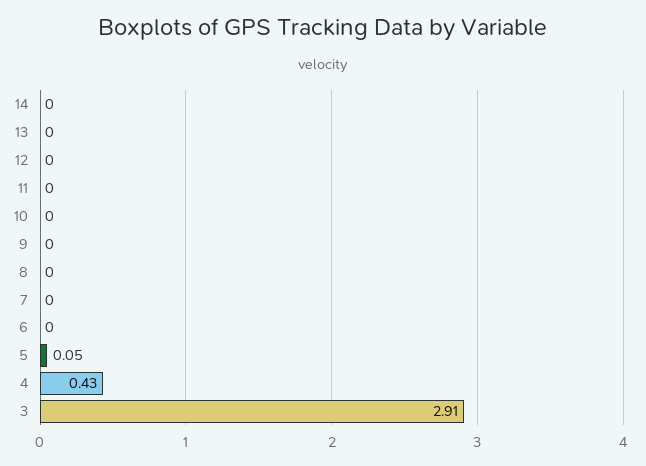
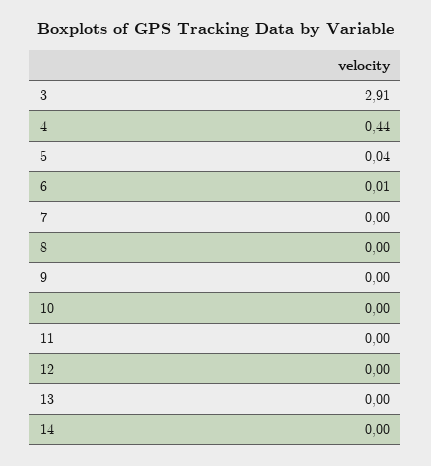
  {
    "14": 0,
    "13": 0,
    "12": 0,
    "11": 0,
    "10": 0,
    "9": 0,
    "8": 0,
    "7": 0,
-   "6": 0,
+   "6": 0.01,
-   "5": 0.05,
+   "5": 0.04,
-   "4": 0.43,
+   "4": 0.44,
    "3": 2.91
  }

